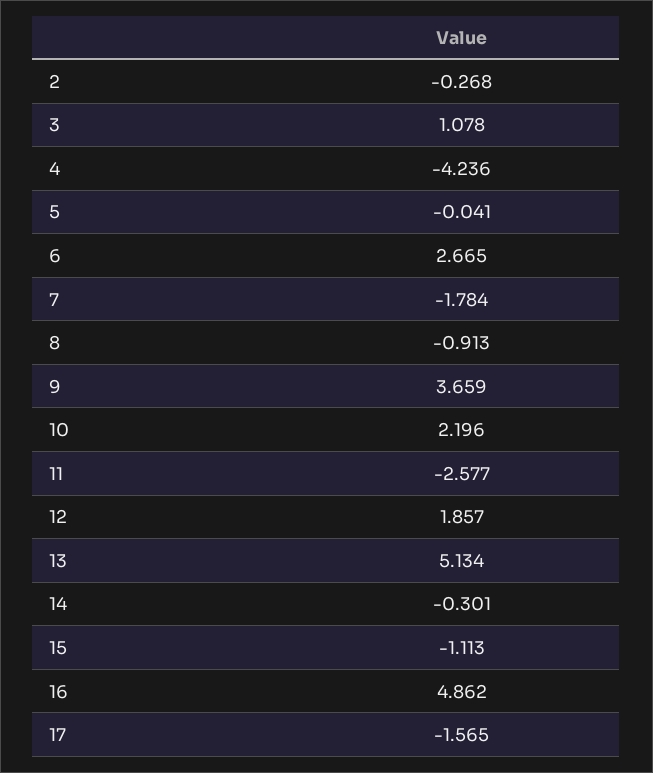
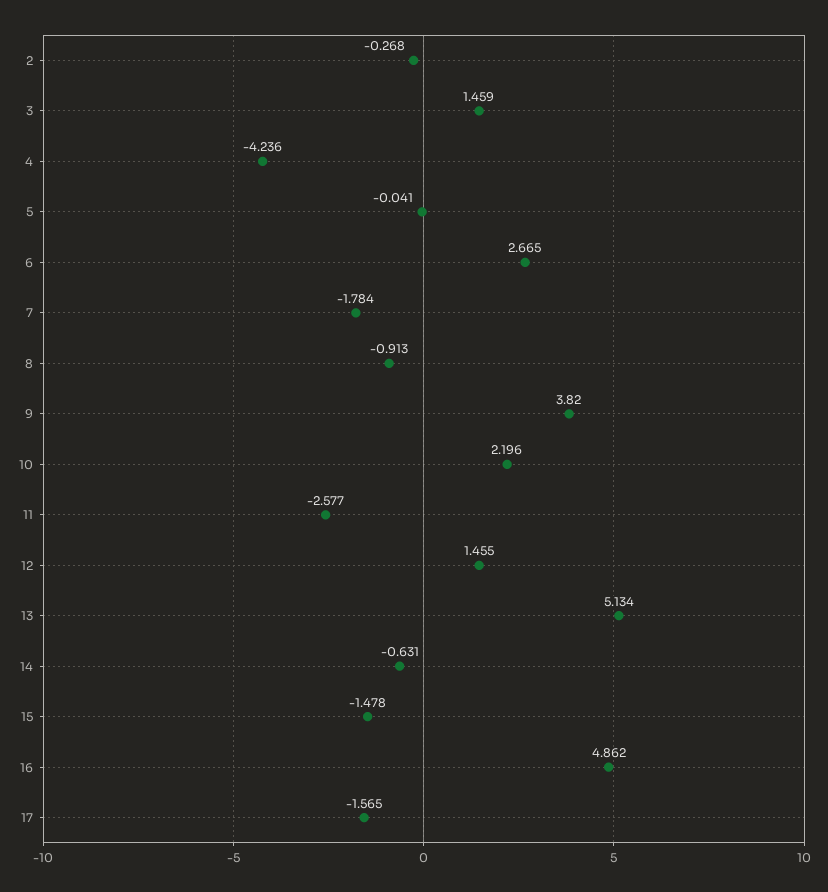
  {
    "2": -0.268,
-   "3": 1.078,
+   "3": 1.459,
    "4": -4.236,
    "5": -0.041,
    "6": 2.665,
    "7": -1.784,
    "8": -0.913,
-   "9": 3.659,
+   "9": 3.82,
    "10": 2.196,
    "11": -2.577,
-   "12": 1.857,
+   "12": 1.455,
    "13": 5.134,
-   "14": -0.301,
+   "14": -0.631,
-   "15": -1.113,
+   "15": -1.478,
    "16": 4.862,
    "17": -1.565
  }

